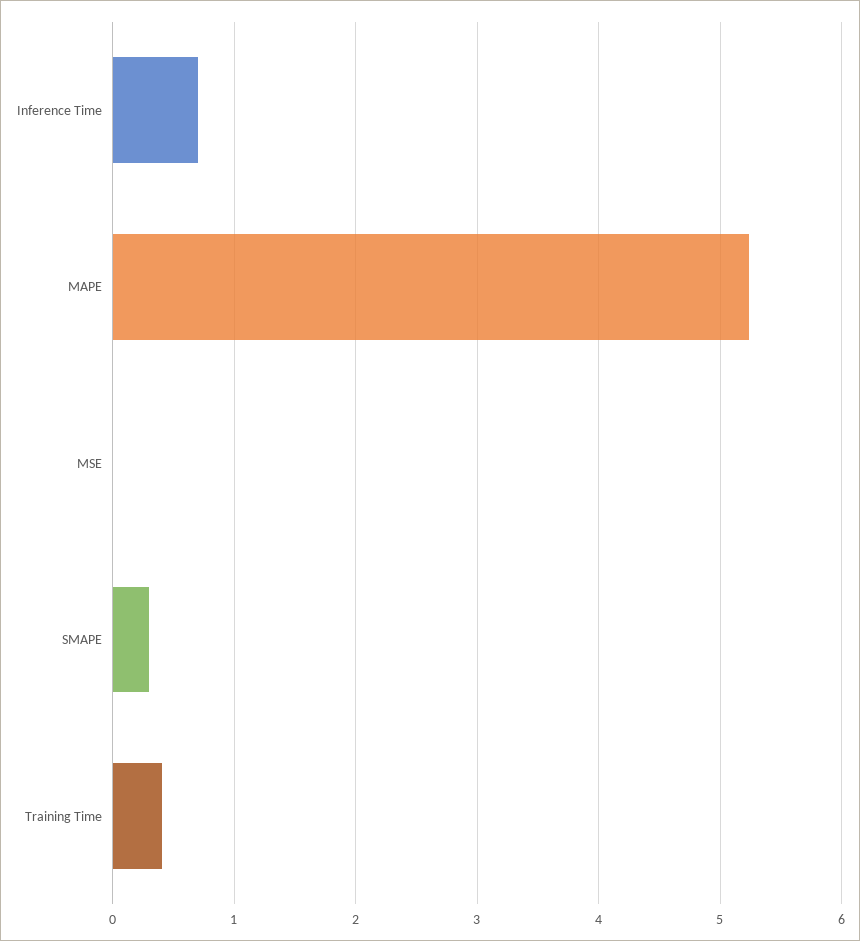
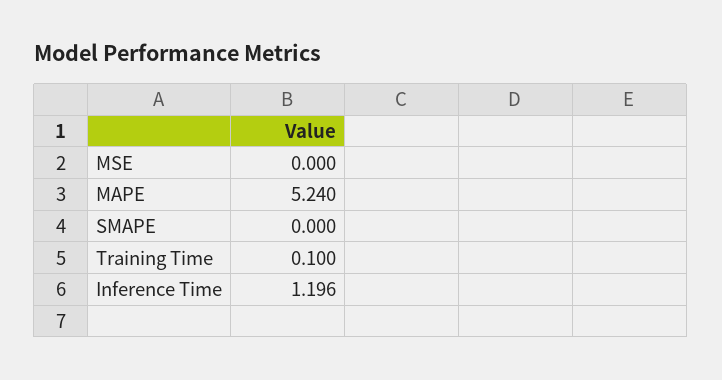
  {
-   "Inference Time": 0.7,
+   "Inference Time": 1.196,
    "MAPE": 5.24,
    "MSE": 0,
-   "SMAPE": 0.3,
+   "SMAPE": 0,
-   "Training Time": 0.4
+   "Training Time": 0.1
  }

